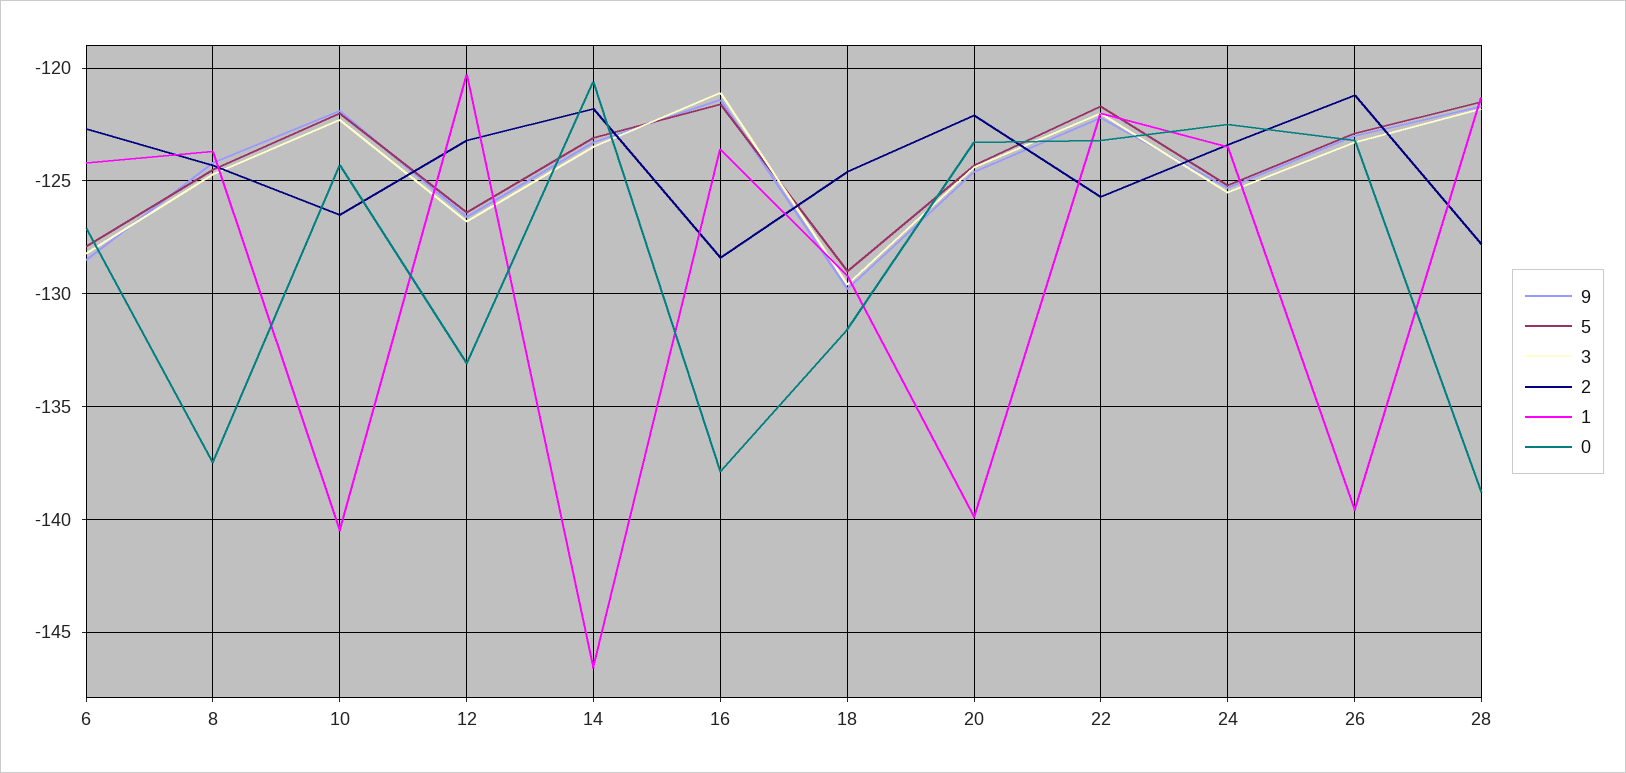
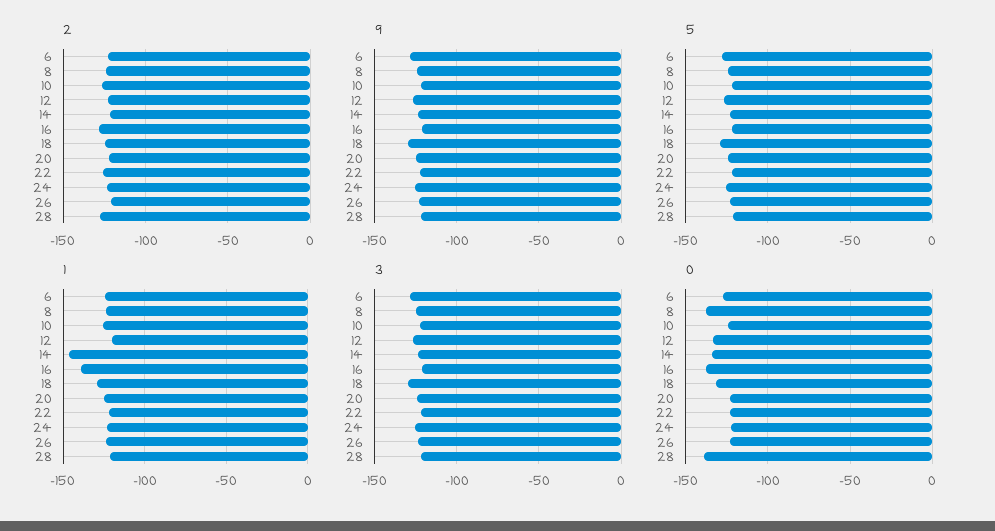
  {
    "9": {
      "6": -128.5,
      "8": -124,
      "10": -122,
      "12": -126.5,
      "14": -123.5,
      "16": -121.5,
      "18": -130,
      "20": -124.5,
      "22": -122,
      "24": -125.5,
      "26": -123,
      "28": -121.5
    },
    "5": {
      "6": -128,
      "8": -124.5,
      "10": -122,
      "12": -126.5,
      "14": -123,
      "16": -121.5,
      "18": -129,
      "20": -124.5,
      "22": -121.5,
      "24": -125,
      "26": -123,
      "28": -121.5
    },
    "3": {
      "6": -128,
      "8": -124.5,
      "10": -122.5,
      "12": -127,
      "14": -123.5,
      "16": -121,
      "18": -129.5,
      "20": -124.5,
      "22": -122,
      "24": -125.5,
      "26": -123.5,
      "28": -122
    },
    "2": {
      "6": -122.5,
      "8": -124.5,
      "10": -126.5,
      "12": -123,
      "14": -122,
      "16": -128.5,
      "18": -124.5,
      "20": -122,
      "22": -125.5,
      "24": -123.5,
      "26": -121,
      "28": -128
    },
    "1": {
      "6": -124,
      "8": -123.5,
-     "10": -140.5,
+     "10": -125,
      "12": -120.5,
      "14": -146.5,
-     "16": -123.5,
+     "16": -140,
      "18": -129,
-     "20": -140,
+     "20": -125,
      "22": -122,
      "24": -123.5,
-     "26": -139.5,
+     "26": -125,
      "28": -121.5
    },
    "0": {
      "6": -127,
      "8": -137.5,
      "10": -124.5,
      "12": -133,
-     "14": -120.5,
+     "14": -135,
      "16": -138,
      "18": -131.5,
      "20": -123.5,
      "22": -123,
      "24": -122.5,
      "26": -123,
      "28": -139
    }
  }

